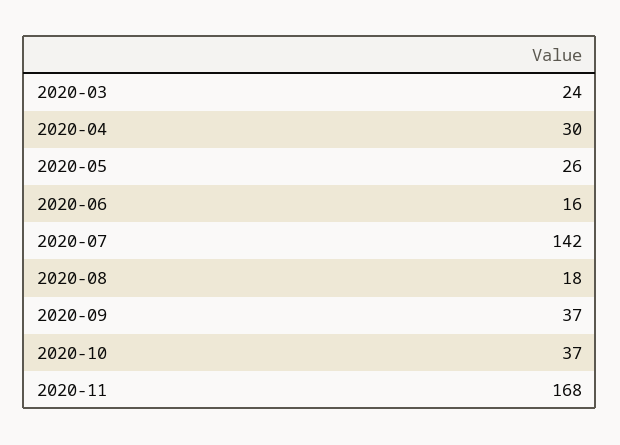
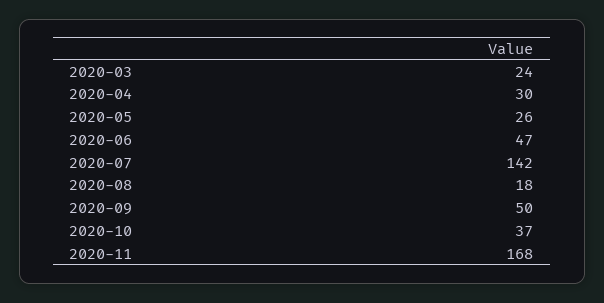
  {
    "2020-03": 24,
    "2020-04": 30,
    "2020-05": 26,
-   "2020-06": 16,
+   "2020-06": 47,
    "2020-07": 142,
    "2020-08": 18,
-   "2020-09": 37,
+   "2020-09": 50,
    "2020-10": 37,
    "2020-11": 168
  }

